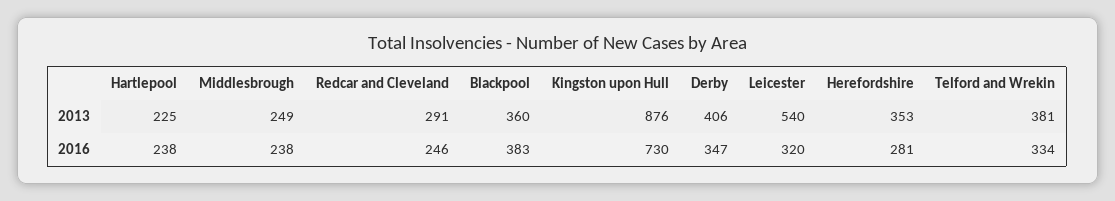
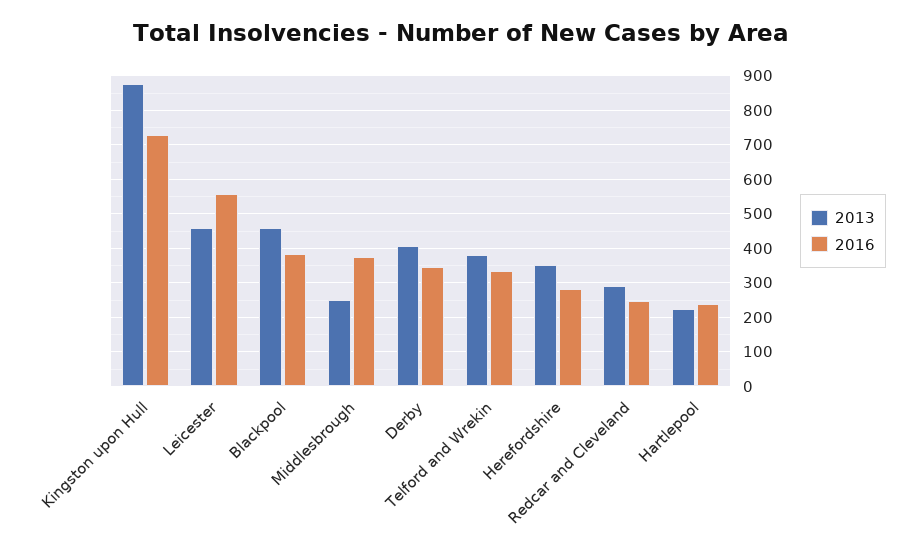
  {
    "2013": {
      "Hartlepool": 225,
      "Middlesbrough": 249,
      "Redcar and Cleveland": 291,
-     "Blackpool": 360,
+     "Blackpool": 460,
      "Kingston upon Hull": 876,
      "Derby": 406,
-     "Leicester": 540,
+     "Leicester": 460,
      "Herefordshire": 353,
      "Telford and Wrekin": 381
    },
    "2016": {
      "Hartlepool": 238,
-     "Middlesbrough": 238,
+     "Middlesbrough": 380,
      "Redcar and Cleveland": 246,
      "Blackpool": 383,
      "Kingston upon Hull": 730,
      "Derby": 347,
-     "Leicester": 320,
+     "Leicester": 560,
      "Herefordshire": 281,
      "Telford and Wrekin": 334
    }
  }

